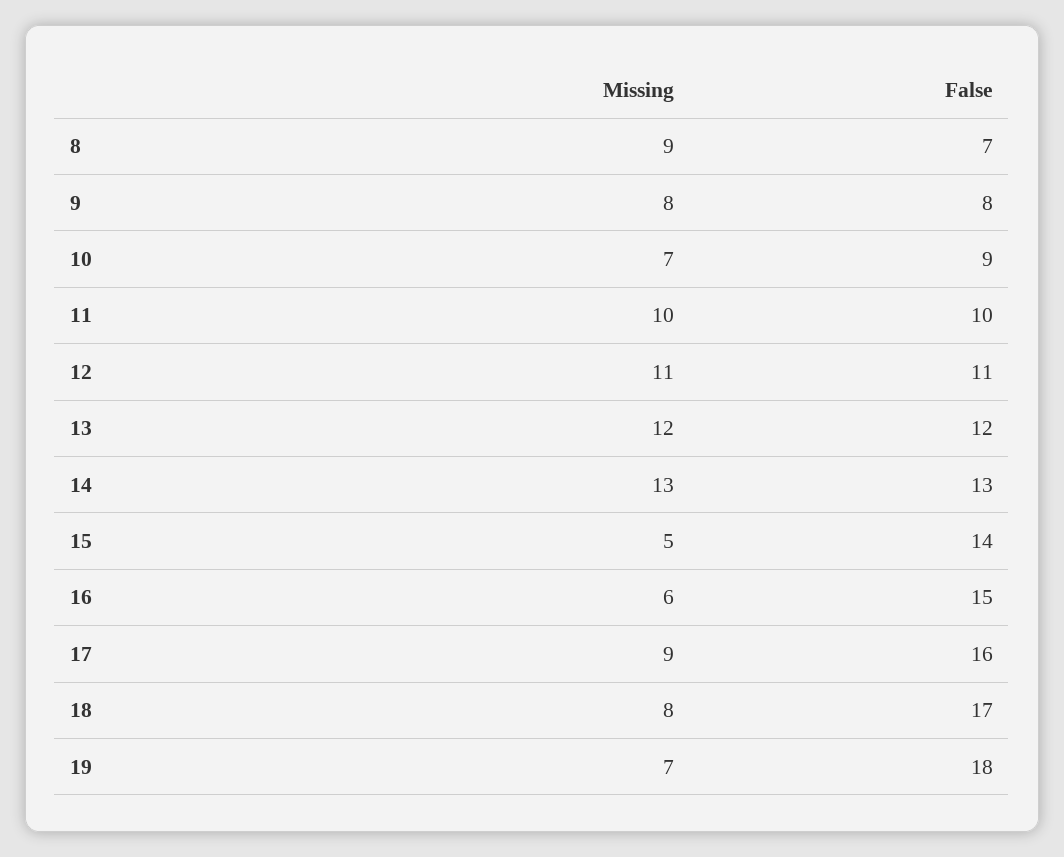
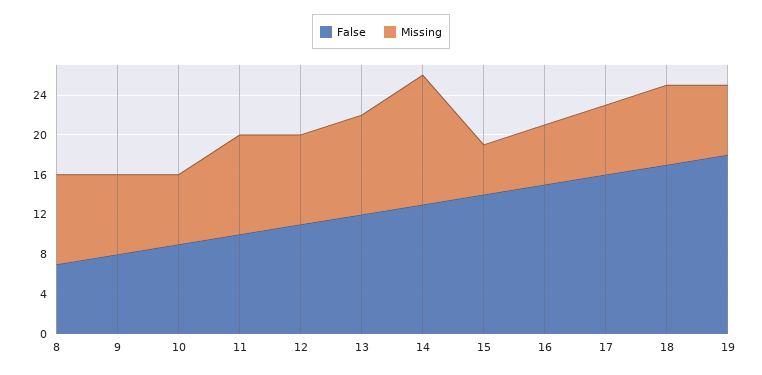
  {
    "Missing": {
      "8": 9,
      "9": 8,
      "10": 7,
      "11": 10,
-     "12": 11,
+     "12": 9,
-     "13": 12,
+     "13": 10,
      "14": 13,
      "15": 5,
      "16": 6,
-     "17": 9,
+     "17": 7,
      "18": 8,
      "19": 7
    },
    "False": {
      "8": 7,
      "9": 8,
      "10": 9,
      "11": 10,
      "12": 11,
      "13": 12,
      "14": 13,
      "15": 14,
      "16": 15,
      "17": 16,
      "18": 17,
      "19": 18
    }
  }

